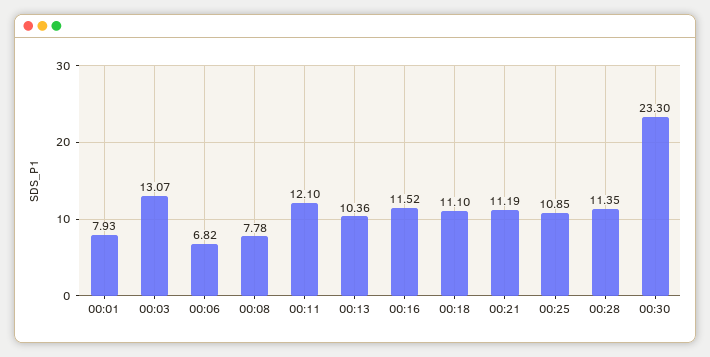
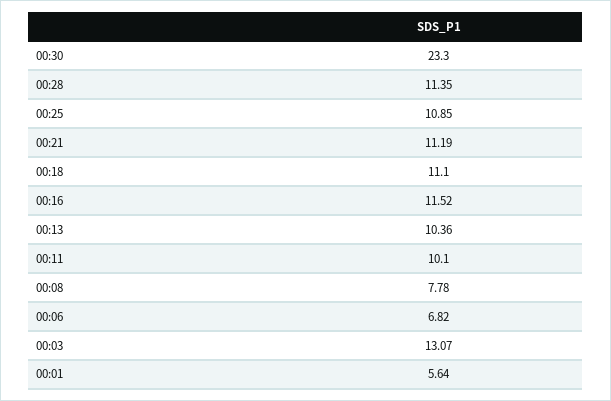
  {
-   "00:01": 7.93,
+   "00:01": 5.64,
    "00:03": 13.07,
    "00:06": 6.82,
    "00:08": 7.78,
-   "00:11": 12.1,
+   "00:11": 10.1,
    "00:13": 10.36,
    "00:16": 11.52,
    "00:18": 11.1,
    "00:21": 11.19,
    "00:25": 10.85,
    "00:28": 11.35,
    "00:30": 23.3
  }

